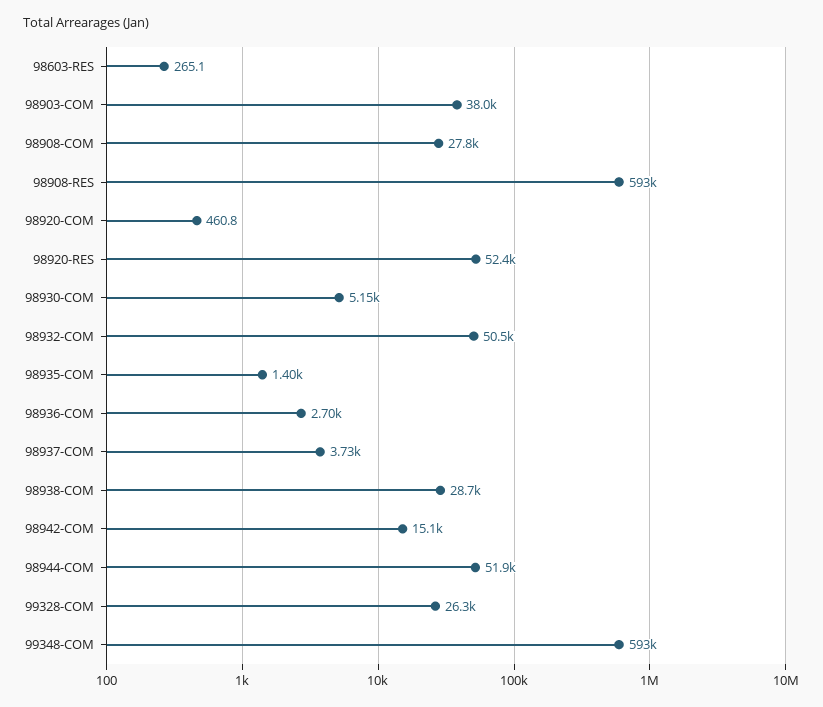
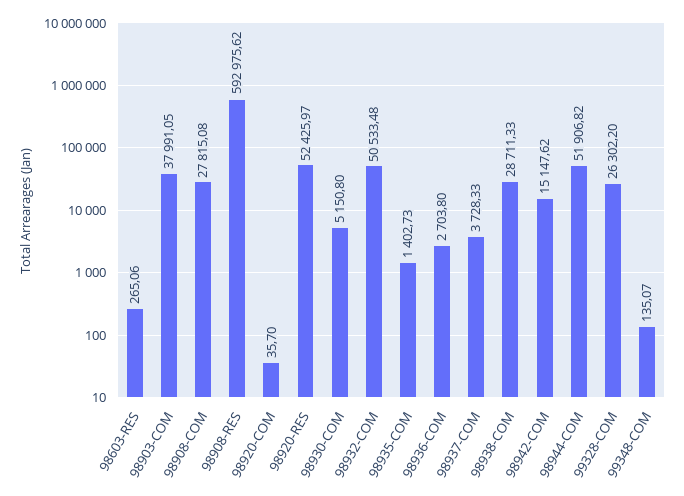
  {
    "98603-RES": 265.06,
    "98903-COM": 37991.05,
    "98908-COM": 27815.08,
    "98908-RES": 592975.62,
-   "98920-COM": 460.8,
+   "98920-COM": 35.7,
    "98920-RES": 52425.97,
    "98930-COM": 5150.8,
    "98932-COM": 50533.48,
    "98935-COM": 1402.73,
    "98936-COM": 2703.8,
    "98937-COM": 3728.33,
    "98938-COM": 28711.33,
    "98942-COM": 15147.62,
    "98944-COM": 51906.82,
    "99328-COM": 26302.2,
-   "99348-COM": 593000
+   "99348-COM": 135.07
  }

